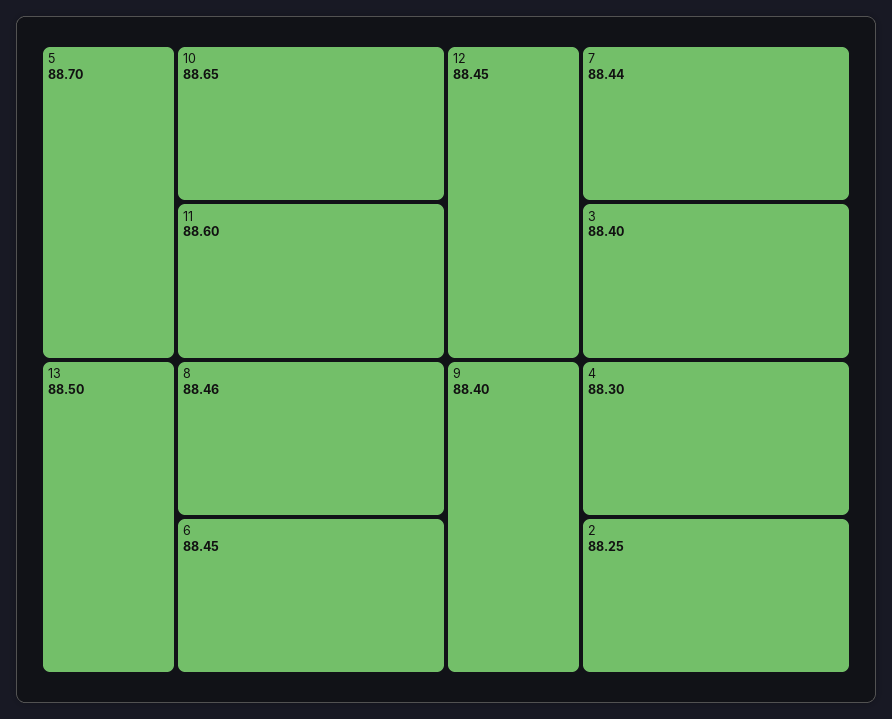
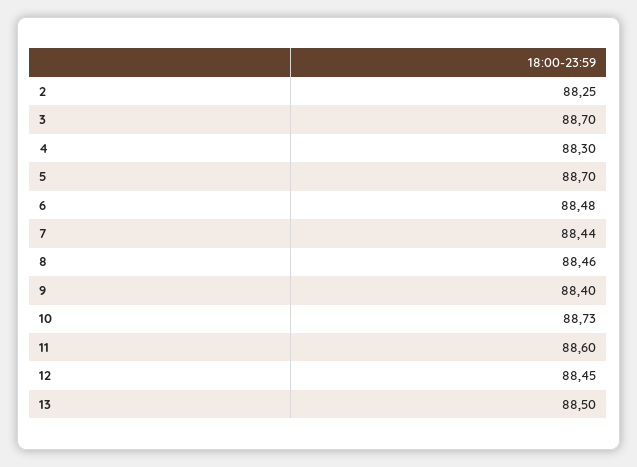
  {
    "5": 88.7,
-   "10": 88.65,
+   "10": 88.73,
    "11": 88.6,
    "13": 88.5,
    "8": 88.46,
-   "6": 88.45,
+   "6": 88.48,
    "12": 88.45,
    "7": 88.44,
-   "3": 88.4,
+   "3": 88.7,
    "9": 88.4,
    "4": 88.3,
    "2": 88.25
  }

